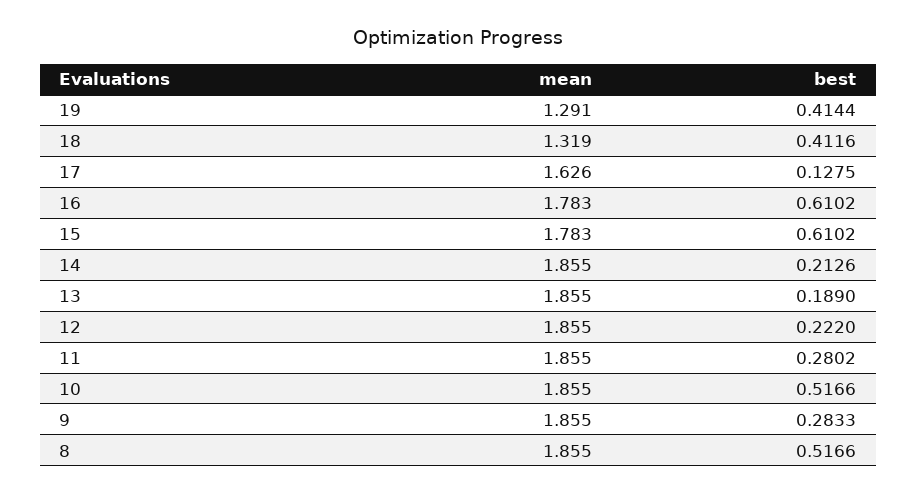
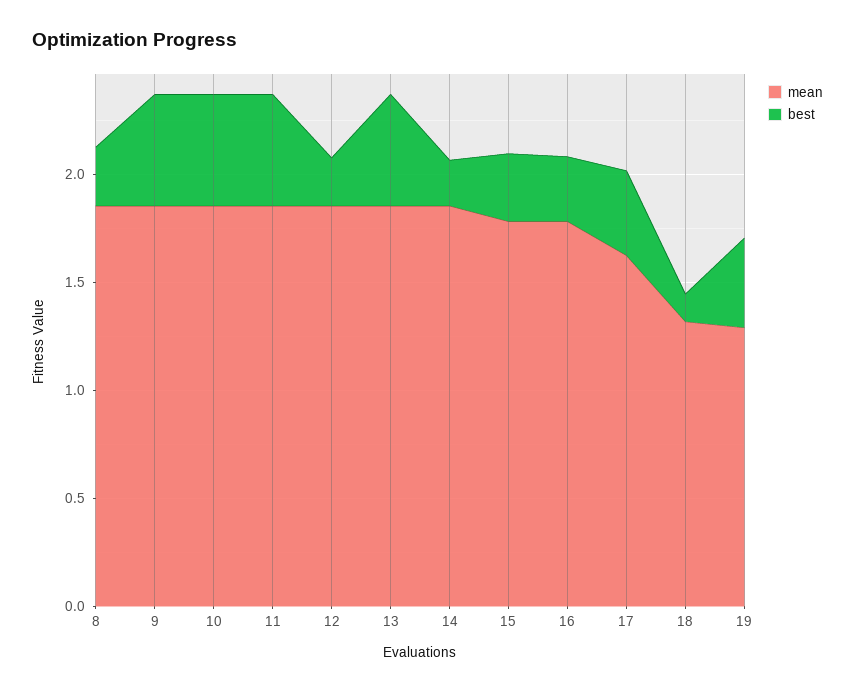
  {
    "mean": {
      "19": 1.291,
      "18": 1.319,
      "17": 1.626,
      "16": 1.783,
      "15": 1.783,
      "14": 1.855,
      "13": 1.855,
      "12": 1.855,
      "11": 1.855,
      "10": 1.855,
      "9": 1.855,
      "8": 1.855
    },
    "best": {
      "19": 0.4144,
-     "18": 0.4116,
+     "18": 0.1,
-     "17": 0.1275,
+     "17": 0.4,
-     "16": 0.6102,
+     "16": 0.3,
-     "15": 0.6102,
+     "15": 0.3,
      "14": 0.2126,
-     "13": 0.189,
+     "13": 0.5,
      "12": 0.222,
-     "11": 0.2802,
+     "11": 0.5,
      "10": 0.5166,
-     "9": 0.2833,
+     "9": 0.5,
-     "8": 0.5166
+     "8": 0.3
    }
  }

